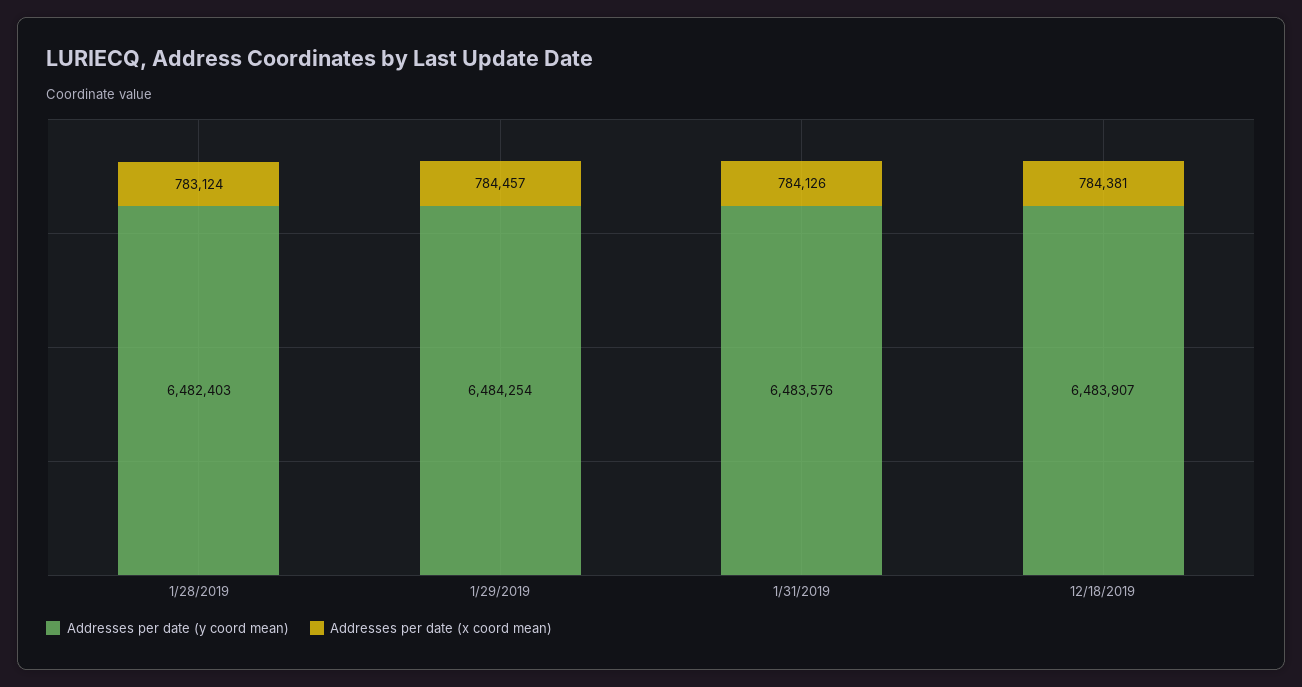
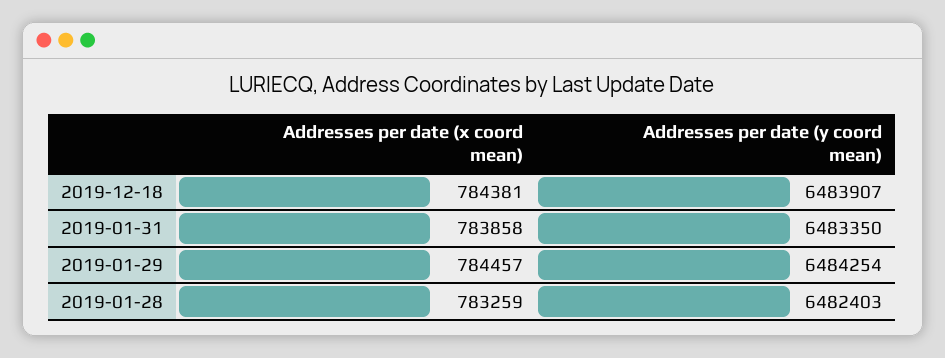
  {
    "Addresses per date (y coord mean)": {
      "1/28/2019": 6482403,
      "1/29/2019": 6484254,
-     "1/31/2019": 6483576,
+     "1/31/2019": 6483350,
      "12/18/2019": 6483907
    },
    "Addresses per date (x coord mean)": {
-     "1/28/2019": 783124,
+     "1/28/2019": 783259,
      "1/29/2019": 784457,
-     "1/31/2019": 784126,
+     "1/31/2019": 783858,
      "12/18/2019": 784381
    }
  }

